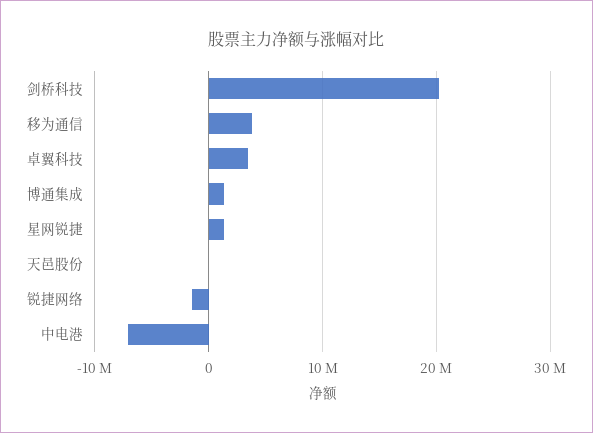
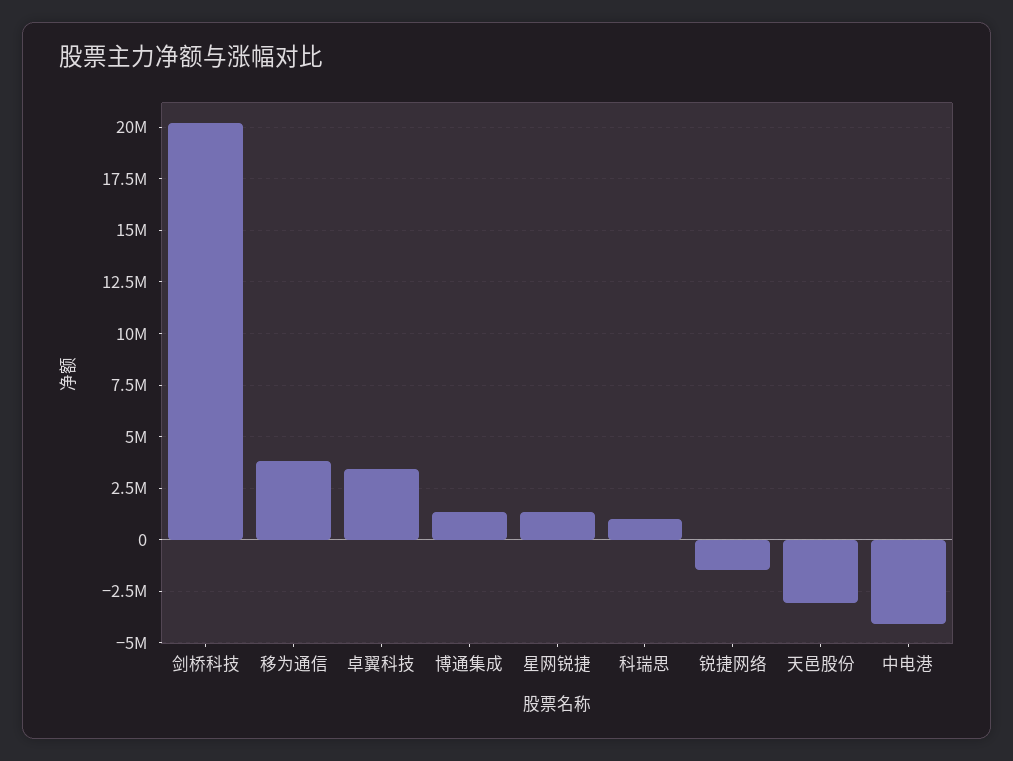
  {
    "剑桥科技": 20000000,
    "移为通信": 4000000,
    "卓翼科技": 3500000,
    "博通集成": 1500000,
    "星网锐捷": 1500000,
-   "天邑股份": 0,
+   "天邑股份": -3000000,
    "锐捷网络": -1500000,
-   "中电港": -7000000
+   "中电港": -4000000,
+   "科瑞思": 1000000
  }

